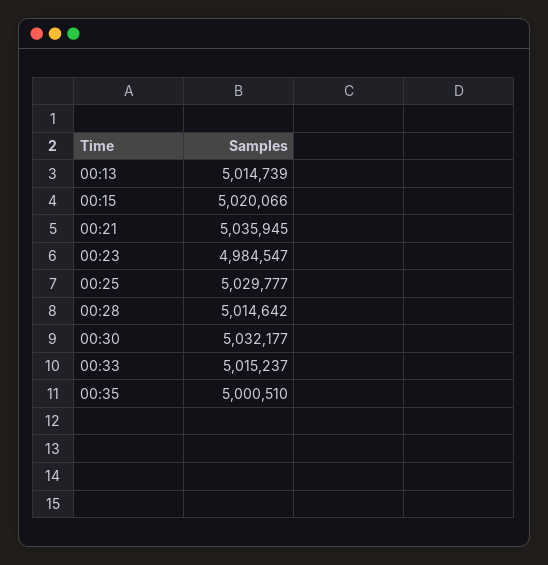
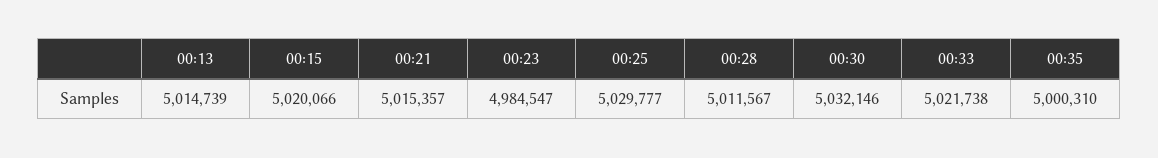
  {
    "00:13": 5014739,
    "00:15": 5020066,
-   "00:21": 5035945,
+   "00:21": 5015357,
    "00:23": 4984547,
    "00:25": 5029777,
-   "00:28": 5014642,
+   "00:28": 5011567,
-   "00:30": 5032177,
+   "00:30": 5032146,
-   "00:33": 5015237,
+   "00:33": 5021738,
-   "00:35": 5000510
+   "00:35": 5000310
  }

